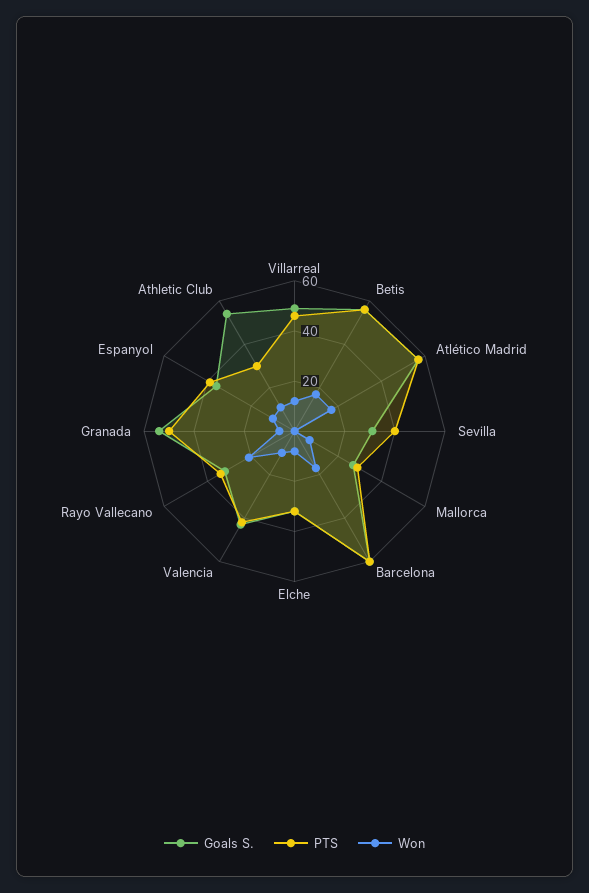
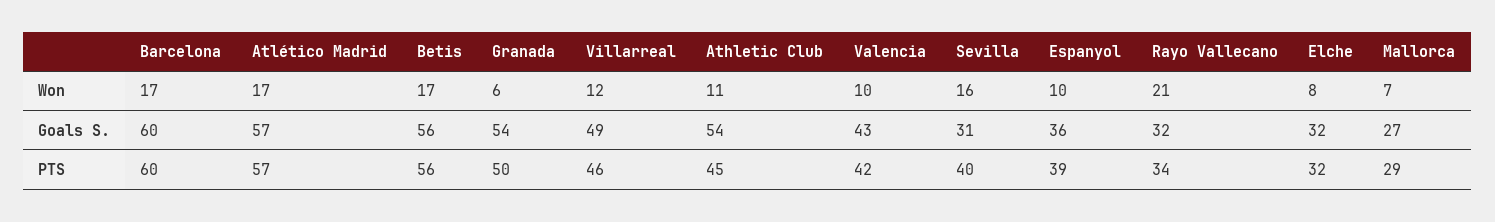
  {
    "Goals S.": {
      "Villarreal": 49,
      "Betis": 56,
      "Atlético Madrid": 57,
      "Sevilla": 31,
      "Mallorca": 27,
      "Barcelona": 60,
      "Elche": 32,
      "Valencia": 43,
      "Rayo Vallecano": 32,
      "Granada": 54,
      "Espanyol": 36,
      "Athletic Club": 54
    },
    "PTS": {
      "Villarreal": 46,
      "Betis": 56,
      "Atlético Madrid": 57,
      "Sevilla": 40,
      "Mallorca": 29,
      "Barcelona": 60,
      "Elche": 32,
      "Valencia": 42,
      "Rayo Vallecano": 34,
      "Granada": 50,
      "Espanyol": 39,
-     "Athletic Club": 30
+     "Athletic Club": 45
    },
    "Won": {
      "Villarreal": 12,
      "Betis": 17,
      "Atlético Madrid": 17,
-     "Sevilla": 0,
+     "Sevilla": 16,
      "Mallorca": 7,
      "Barcelona": 17,
      "Elche": 8,
      "Valencia": 10,
      "Rayo Vallecano": 21,
      "Granada": 6,
      "Espanyol": 10,
      "Athletic Club": 11
    }
  }

